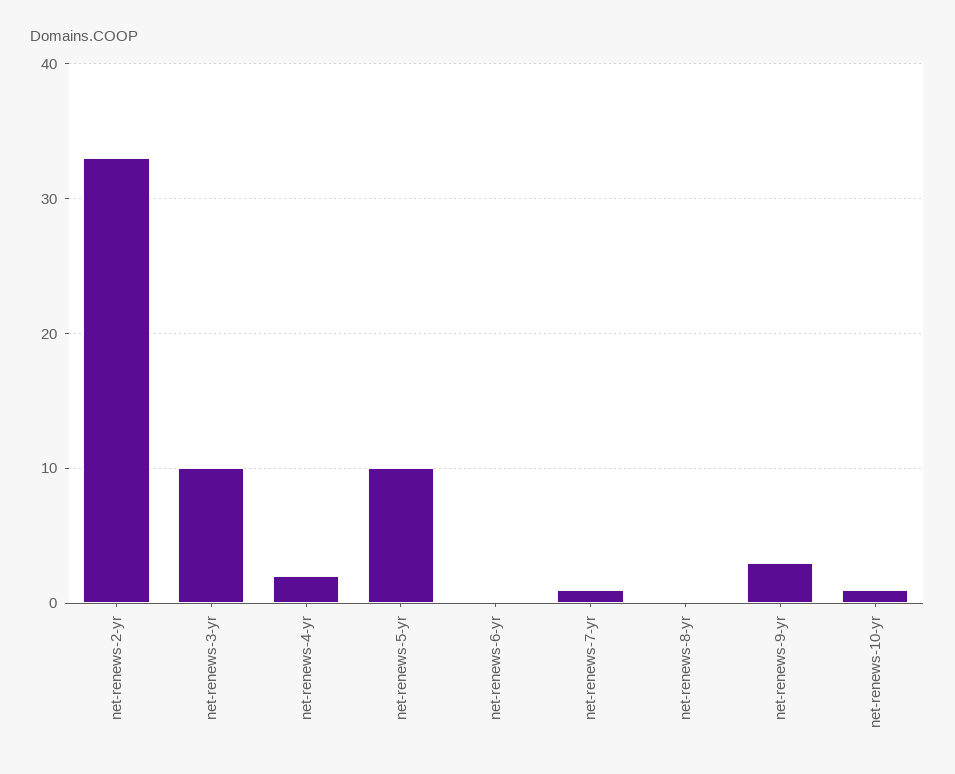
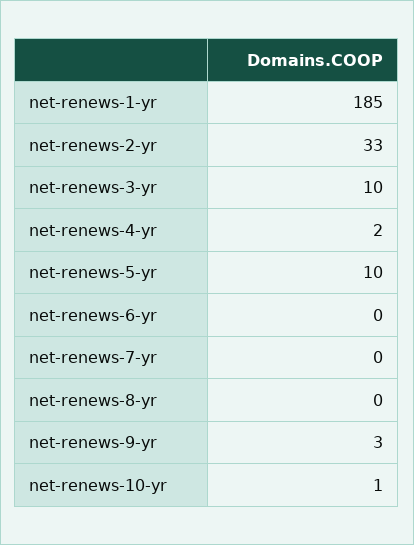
  {
    "net-renews-2-yr": 33,
    "net-renews-3-yr": 10,
    "net-renews-4-yr": 2,
    "net-renews-5-yr": 10,
    "net-renews-6-yr": 0,
-   "net-renews-7-yr": 1,
+   "net-renews-7-yr": 0,
    "net-renews-8-yr": 0,
    "net-renews-9-yr": 3,
-   "net-renews-10-yr": 1
+   "net-renews-10-yr": 1,
+   "net-renews-1-yr": 185
  }

